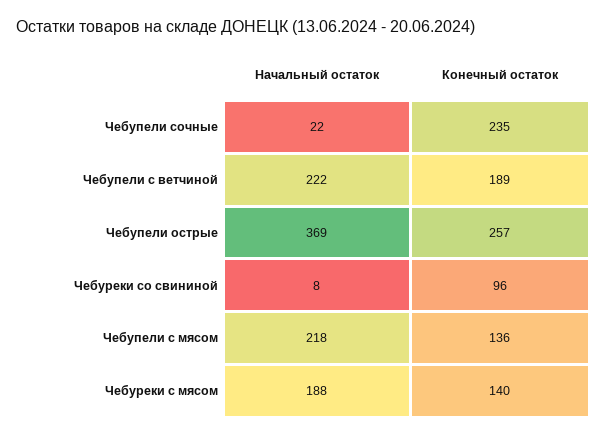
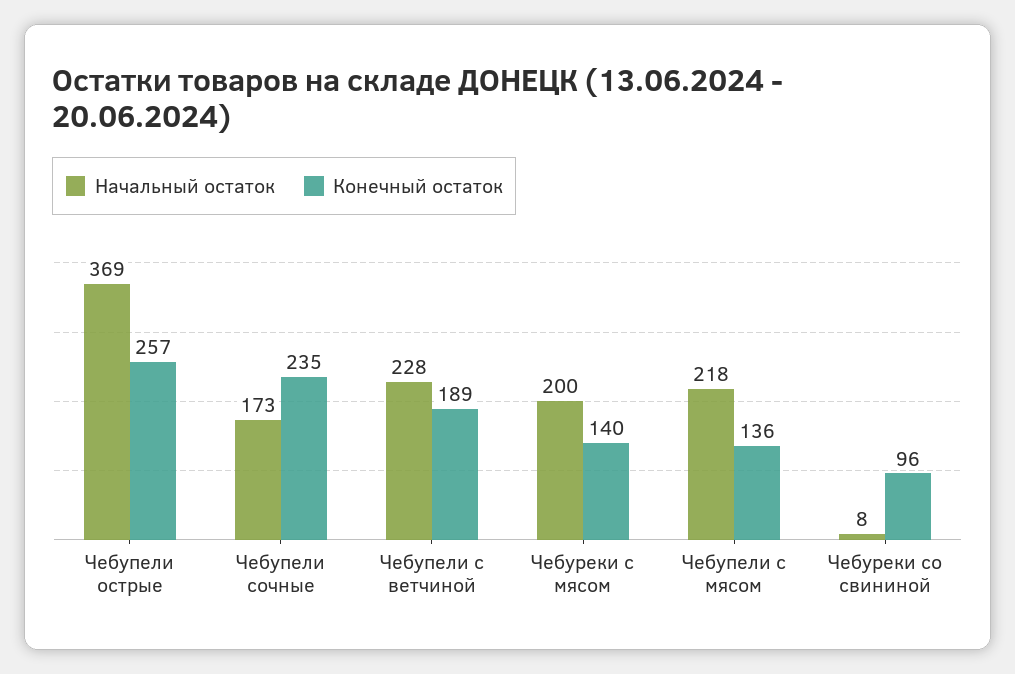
  {
    "Начальный остаток": {
-     "Чебупели сочные": 22,
+     "Чебупели сочные": 173,
-     "Чебупели с ветчиной": 222,
+     "Чебупели с ветчиной": 228,
      "Чебупели острые": 369,
      "Чебуреки со свининой": 8,
      "Чебупели с мясом": 218,
-     "Чебуреки с мясом": 188
+     "Чебуреки с мясом": 200
    },
    "Конечный остаток": {
      "Чебупели сочные": 235,
      "Чебупели с ветчиной": 189,
      "Чебупели острые": 257,
      "Чебуреки со свининой": 96,
      "Чебупели с мясом": 136,
      "Чебуреки с мясом": 140
    }
  }

